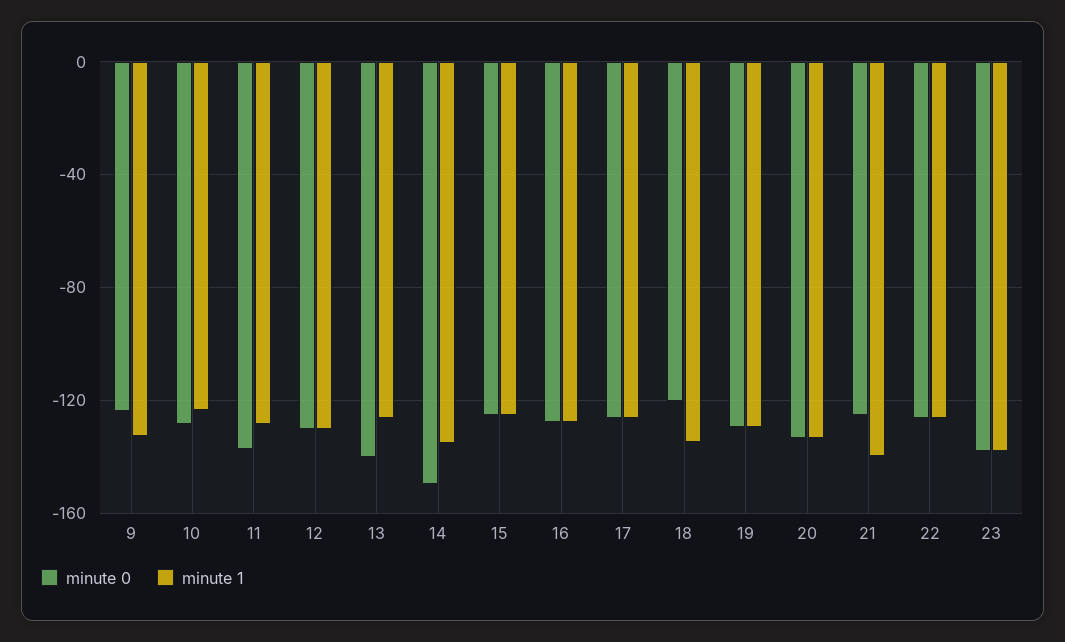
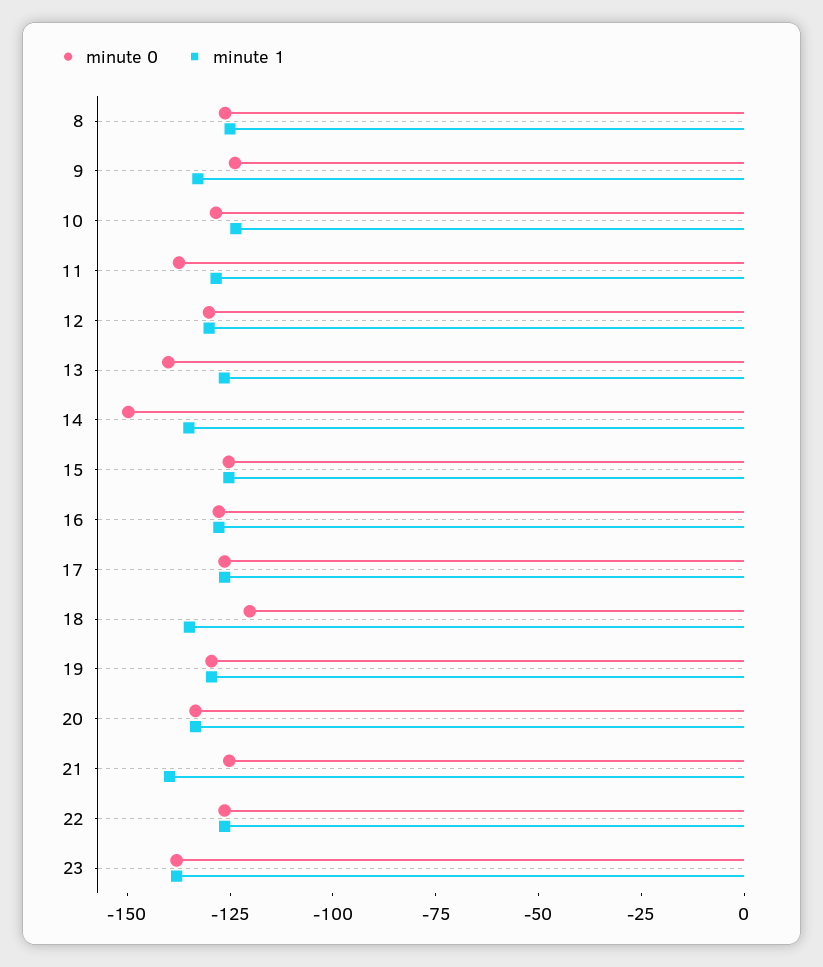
  {
    "minute 0": {
      "9": -125,
      "10": -130,
      "11": -135,
      "12": -130,
      "13": -140,
      "14": -150,
      "15": -125,
      "16": -130,
      "17": -125,
      "18": -120,
      "19": -130,
      "20": -135,
      "21": -125,
      "22": -125,
-     "23": -140
+     "23": -140,
+     "8": -125
    },
    "minute 1": {
      "9": -135,
      "10": -125,
      "11": -130,
      "12": -130,
      "13": -125,
      "14": -135,
      "15": -125,
      "16": -130,
      "17": -125,
      "18": -135,
      "19": -130,
      "20": -135,
      "21": -140,
      "22": -125,
-     "23": -140
+     "23": -140,
+     "8": -125
    }
  }

